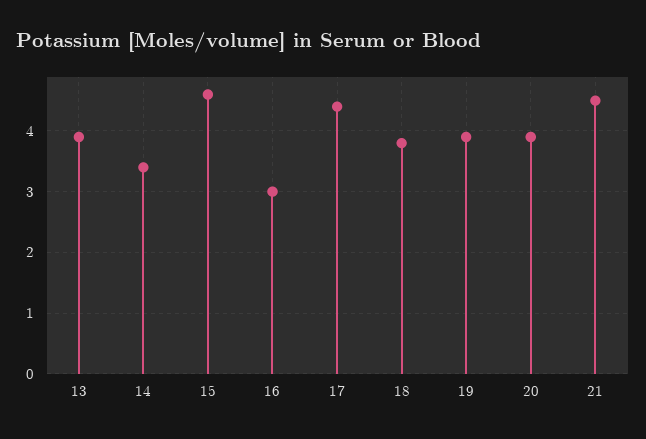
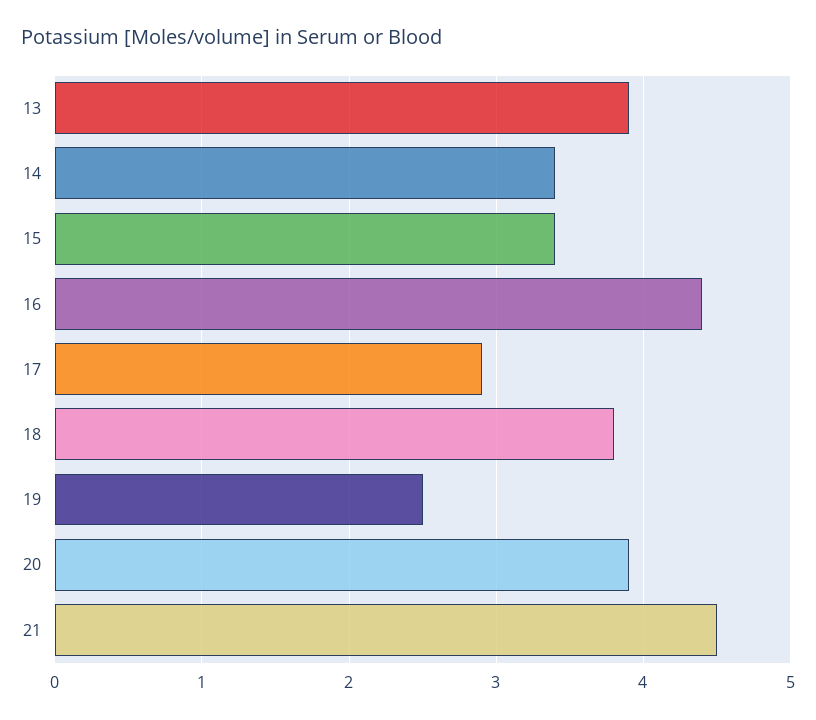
  {
    "13": 3.9,
    "14": 3.4,
-   "15": 4.6,
+   "15": 3.4,
-   "16": 3,
+   "16": 4.4,
-   "17": 4.4,
+   "17": 2.9,
    "18": 3.8,
-   "19": 3.9,
+   "19": 2.5,
    "20": 3.9,
    "21": 4.5
  }

